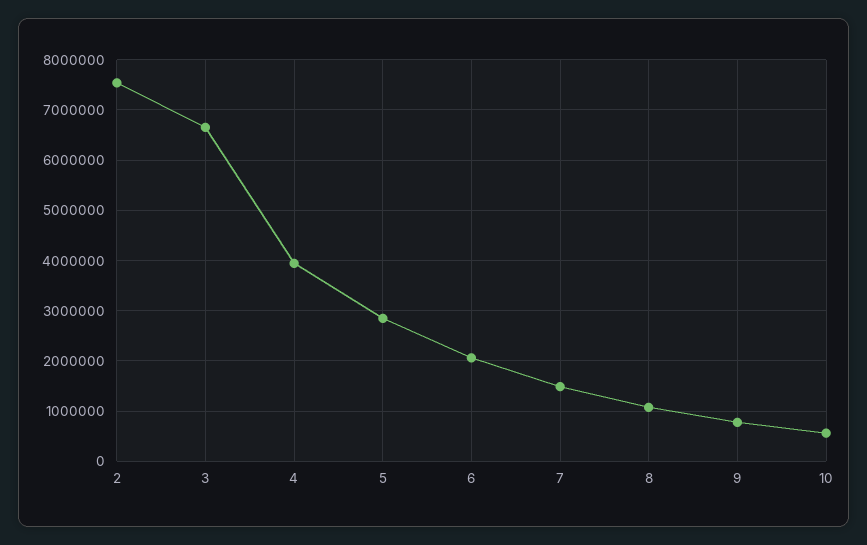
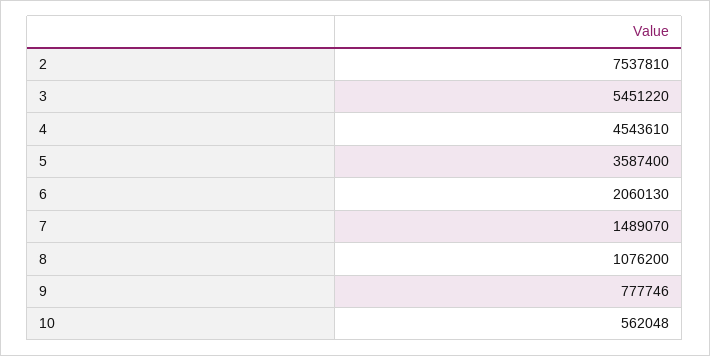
  {
    "2": 7537810,
-   "3": 6600000,
+   "3": 5451220,
-   "4": 4000000,
+   "4": 4543610,
-   "5": 2800000,
+   "5": 3587400,
    "6": 2060130,
    "7": 1489070,
    "8": 1076200,
    "9": 777746,
    "10": 562048
  }

